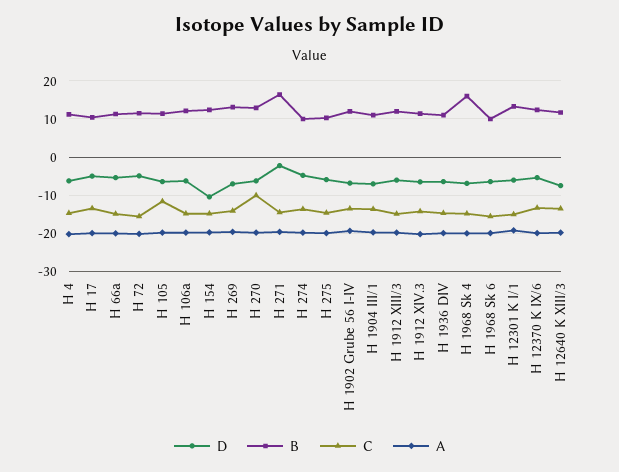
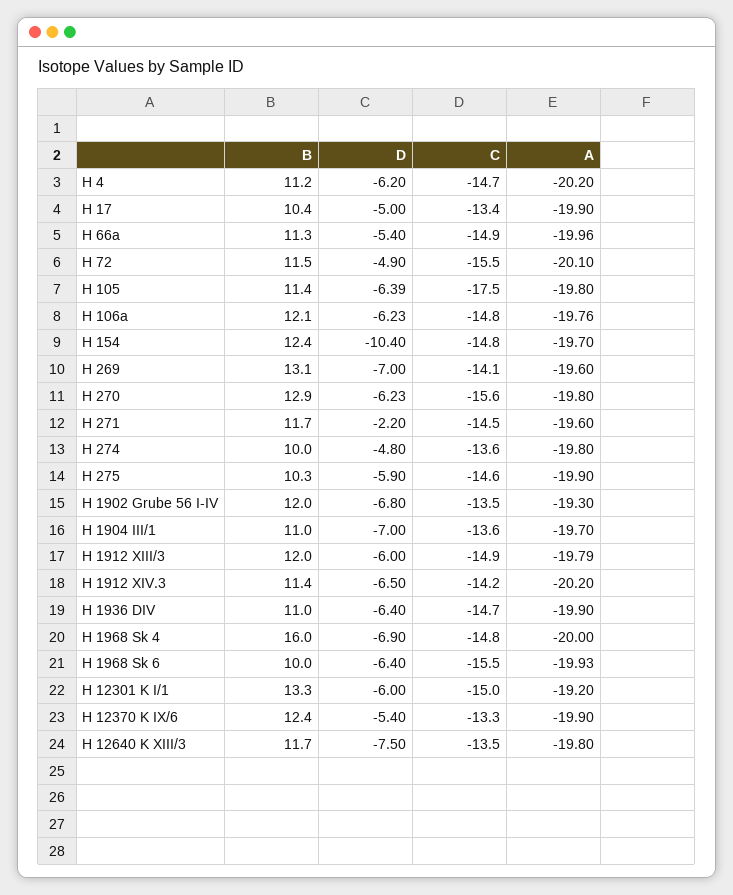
  {
    "D": {
      "H 4": -6.2,
      "H 17": -5,
      "H 66a": -5.4,
      "H 72": -4.9,
      "H 105": -6.39,
      "H 106a": -6.23,
      "H 154": -10.4,
      "H 269": -7,
      "H 270": -6.23,
      "H 271": -2.2,
      "H 274": -4.8,
      "H 275": -5.9,
      "H 1902 Grube 56 I-IV": -6.8,
      "H 1904 III/1": -7,
      "H 1912 XIII/3": -6,
      "H 1912 XIV.3": -6.5,
      "H 1936 DIV": -6.4,
      "H 1968 Sk 4": -6.9,
      "H 1968 Sk 6": -6.4,
      "H 12301 K I/1": -6,
      "H 12370 K IX/6": -5.4,
      "H 12640 K XIII/3": -7.5
    },
    "B": {
      "H 4": 11.2,
      "H 17": 10.4,
      "H 66a": 11.3,
      "H 72": 11.5,
      "H 105": 11.4,
      "H 106a": 12.1,
      "H 154": 12.4,
      "H 269": 13.1,
      "H 270": 12.9,
-     "H 271": 16,
+     "H 271": 11.7,
      "H 274": 10,
      "H 275": 10.3,
      "H 1902 Grube 56 I-IV": 12,
      "H 1904 III/1": 11,
      "H 1912 XIII/3": 12,
      "H 1912 XIV.3": 11.4,
      "H 1936 DIV": 11,
      "H 1968 Sk 4": 16,
      "H 1968 Sk 6": 10,
      "H 12301 K I/1": 13.3,
      "H 12370 K IX/6": 12.4,
      "H 12640 K XIII/3": 11.7
    },
    "C": {
      "H 4": -14.7,
      "H 17": -13.4,
      "H 66a": -14.9,
      "H 72": -15.5,
-     "H 105": -12,
+     "H 105": -17.5,
      "H 106a": -14.8,
      "H 154": -14.8,
      "H 269": -14.1,
-     "H 270": -10,
+     "H 270": -15.6,
      "H 271": -14.5,
      "H 274": -13.6,
      "H 275": -14.6,
      "H 1902 Grube 56 I-IV": -13.5,
      "H 1904 III/1": -13.6,
      "H 1912 XIII/3": -14.9,
      "H 1912 XIV.3": -14.2,
      "H 1936 DIV": -14.7,
      "H 1968 Sk 4": -14.8,
      "H 1968 Sk 6": -15.5,
      "H 12301 K I/1": -15,
      "H 12370 K IX/6": -13.3,
      "H 12640 K XIII/3": -13.5
    },
    "A": {
      "H 4": -20.2,
      "H 17": -19.9,
      "H 66a": -19.96,
      "H 72": -20.1,
      "H 105": -19.8,
      "H 106a": -19.76,
      "H 154": -19.7,
      "H 269": -19.6,
      "H 270": -19.8,
      "H 271": -19.6,
      "H 274": -19.8,
      "H 275": -19.9,
      "H 1902 Grube 56 I-IV": -19.3,
      "H 1904 III/1": -19.7,
      "H 1912 XIII/3": -19.79,
      "H 1912 XIV.3": -20.2,
      "H 1936 DIV": -19.9,
      "H 1968 Sk 4": -20,
      "H 1968 Sk 6": -19.93,
      "H 12301 K I/1": -19.2,
      "H 12370 K IX/6": -19.9,
      "H 12640 K XIII/3": -19.8
    }
  }

